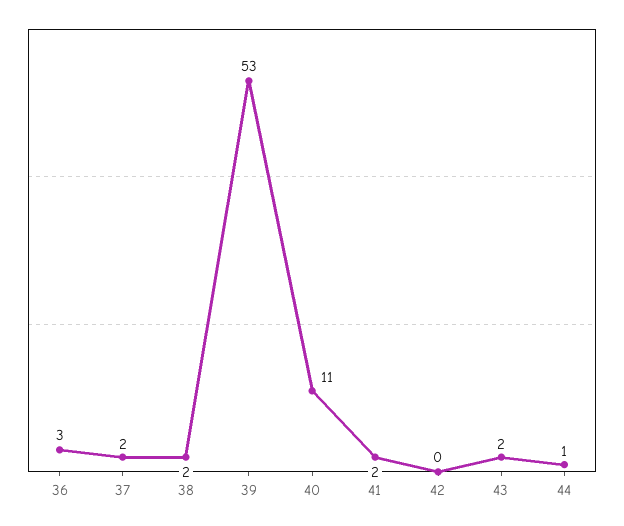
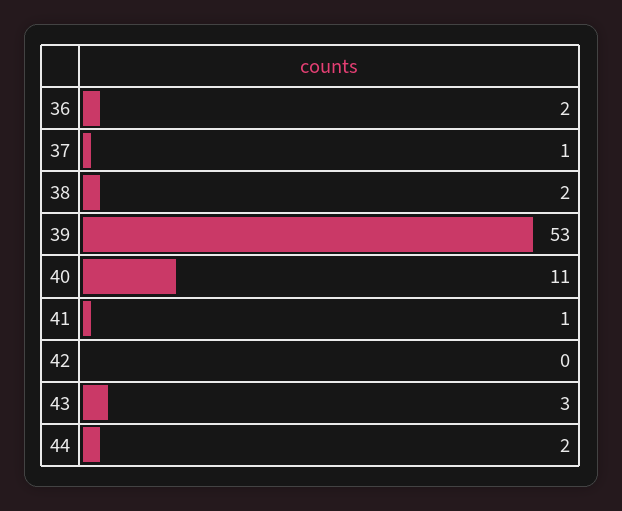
  {
-   "36": 3,
+   "36": 2,
-   "37": 2,
+   "37": 1,
    "38": 2,
    "39": 53,
    "40": 11,
-   "41": 2,
+   "41": 1,
    "42": 0,
-   "43": 2,
+   "43": 3,
-   "44": 1
+   "44": 2
  }

